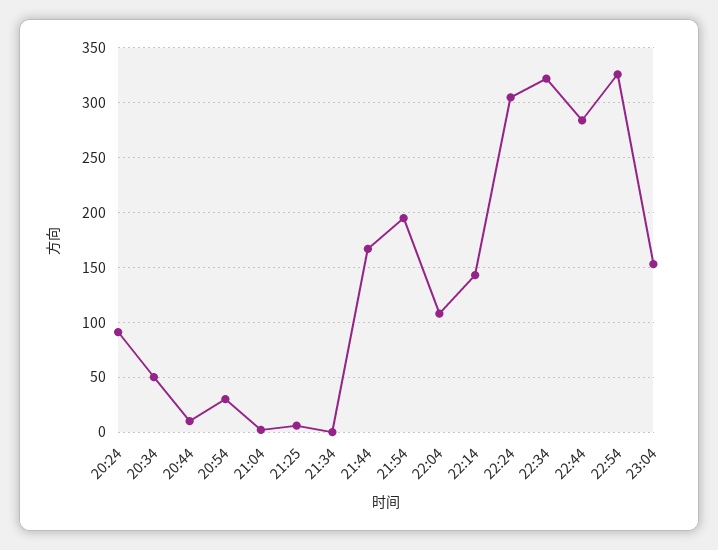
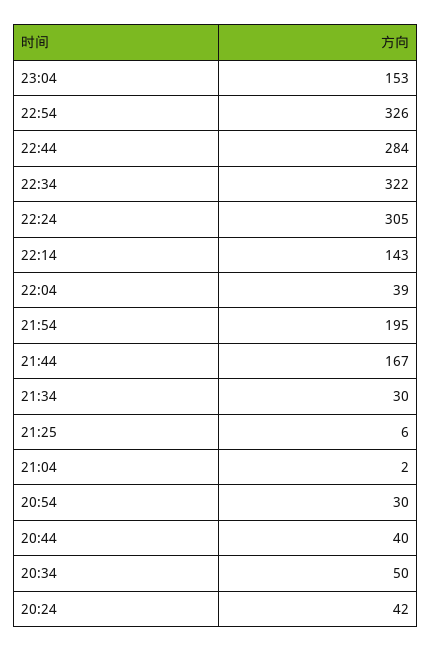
  {
-   "20:24": 90,
+   "20:24": 42,
    "20:34": 50,
-   "20:44": 10,
+   "20:44": 40,
    "20:54": 30,
    "21:04": 2,
    "21:25": 6,
-   "21:34": 0,
+   "21:34": 30,
    "21:44": 167,
    "21:54": 195,
-   "22:04": 110,
+   "22:04": 39,
    "22:14": 143,
    "22:24": 305,
    "22:34": 322,
    "22:44": 284,
    "22:54": 326,
    "23:04": 153
  }

